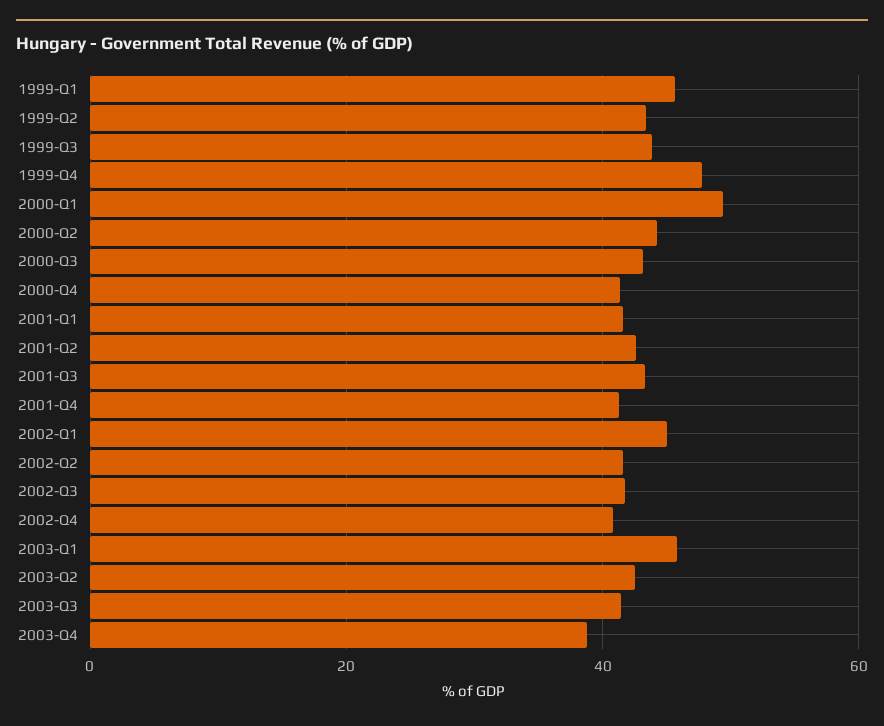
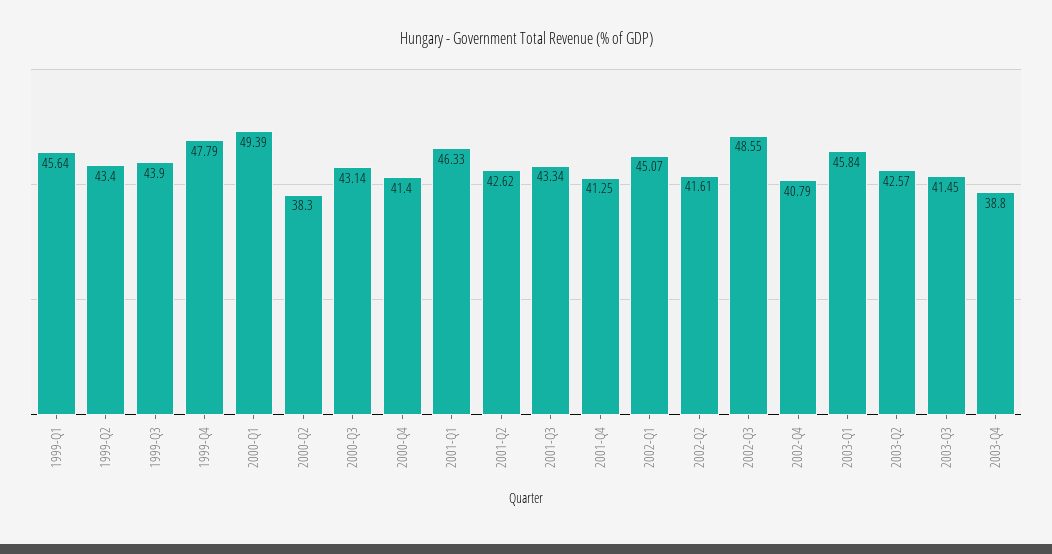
  {
    "1999-Q1": 45.64,
    "1999-Q2": 43.4,
    "1999-Q3": 43.9,
    "1999-Q4": 47.79,
    "2000-Q1": 49.39,
-   "2000-Q2": 44,
+   "2000-Q2": 38.3,
    "2000-Q3": 43.14,
    "2000-Q4": 41.4,
-   "2001-Q1": 42,
+   "2001-Q1": 46.33,
    "2001-Q2": 42.62,
    "2001-Q3": 43.34,
    "2001-Q4": 41.25,
    "2002-Q1": 45.07,
    "2002-Q2": 41.61,
-   "2002-Q3": 42,
+   "2002-Q3": 48.55,
    "2002-Q4": 40.79,
    "2003-Q1": 45.84,
    "2003-Q2": 42.57,
    "2003-Q3": 41.45,
    "2003-Q4": 38.8
  }

